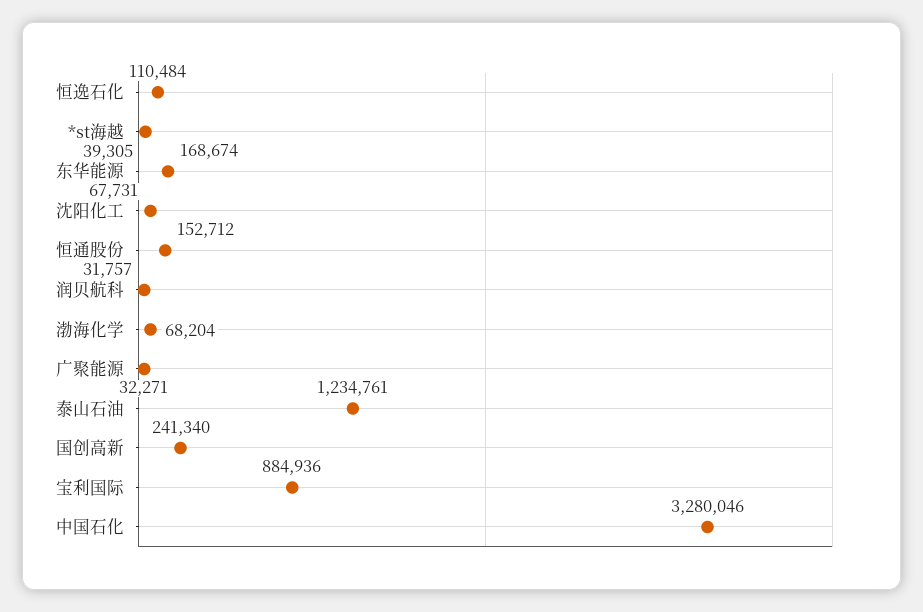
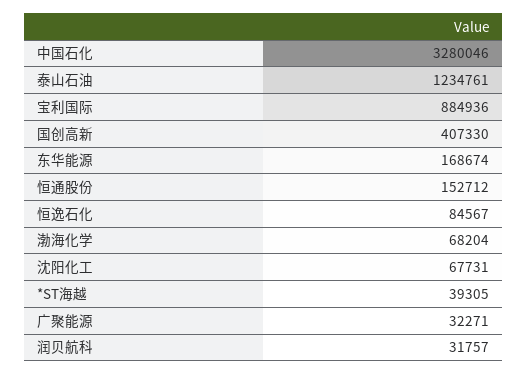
  {
-   "恒逸石化": 110484,
+   "恒逸石化": 84567,
    "*st海越": 39305,
    "东华能源": 168674,
    "沈阳化工": 67731,
    "恒通股份": 152712,
    "润贝航科": 31757,
    "渤海化学": 68204,
    "广聚能源": 32271,
    "泰山石油": 1234761,
-   "国创高新": 241340,
+   "国创高新": 407330,
    "宝利国际": 884936,
    "中国石化": 3280046
  }

